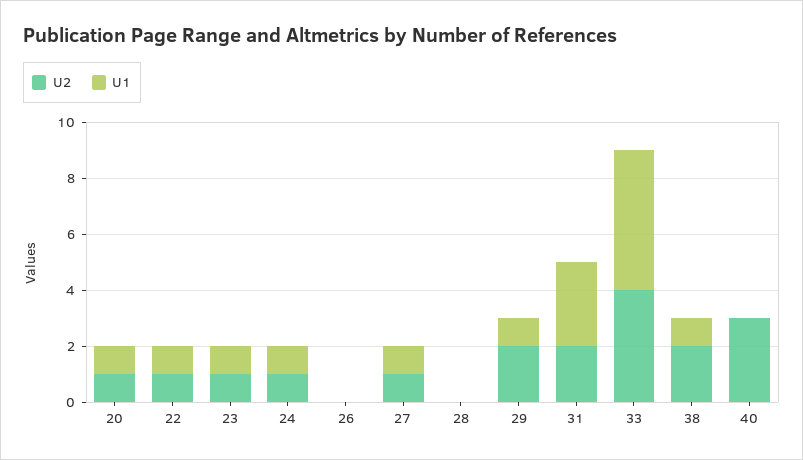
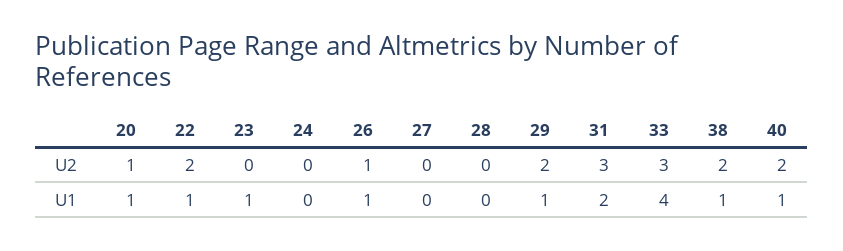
  {
    "U2": {
      "20": 1,
-     "22": 1,
+     "22": 2,
-     "23": 1,
+     "23": 0,
-     "24": 1,
+     "24": 0,
-     "26": 0,
+     "26": 1,
-     "27": 1,
+     "27": 0,
      "28": 0,
      "29": 2,
-     "31": 2,
+     "31": 3,
-     "33": 4,
+     "33": 3,
      "38": 2,
-     "40": 3
+     "40": 2
    },
    "U1": {
      "20": 1,
      "22": 1,
      "23": 1,
-     "24": 1,
+     "24": 0,
-     "26": 0,
+     "26": 1,
-     "27": 1,
+     "27": 0,
      "28": 0,
      "29": 1,
-     "31": 3,
+     "31": 2,
-     "33": 5,
+     "33": 4,
      "38": 1,
-     "40": 0
+     "40": 1
    }
  }

